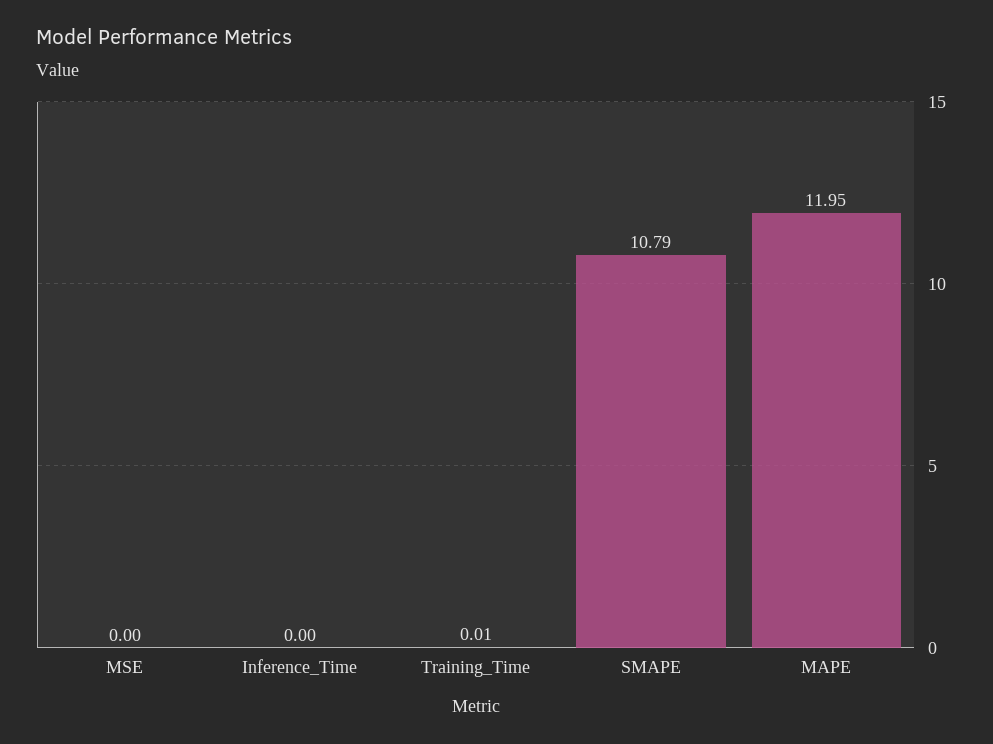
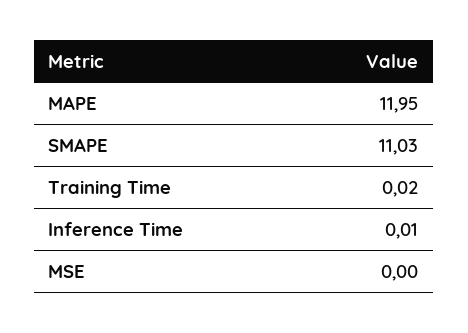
  {
    "MSE": 0,
-   "Inference_Time": 0,
+   "Inference_Time": 0.01,
-   "Training_Time": 0.01,
+   "Training_Time": 0.02,
-   "SMAPE": 10.79,
+   "SMAPE": 11.03,
    "MAPE": 11.95
  }

